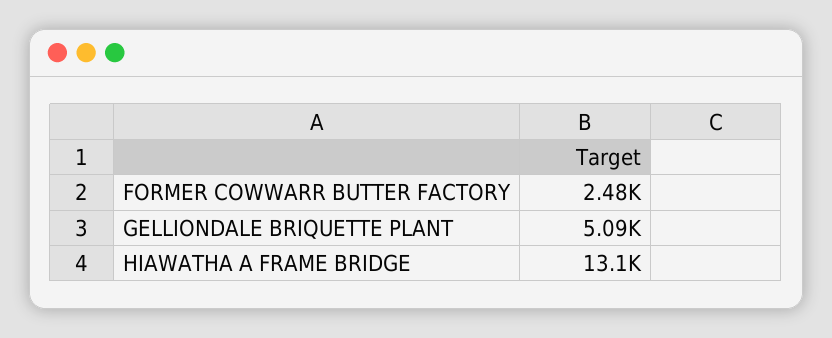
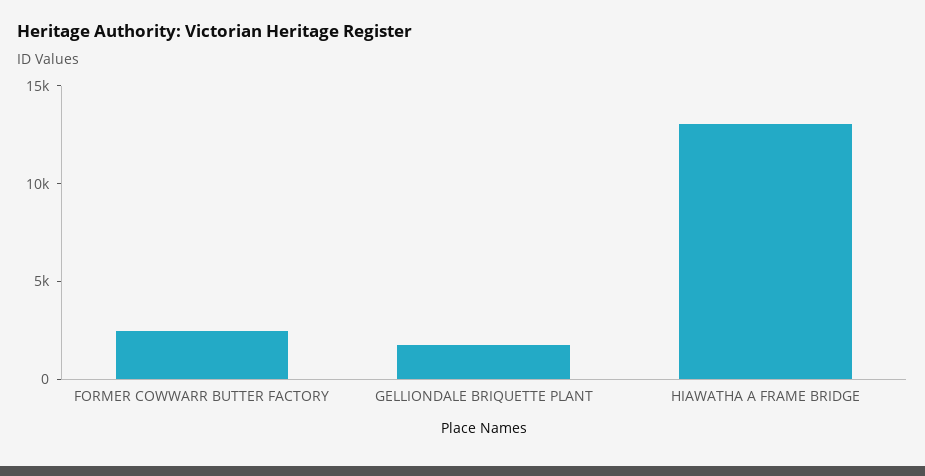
  {
    "FORMER COWWARR BUTTER FACTORY": 2480,
-   "GELLIONDALE BRIQUETTE PLANT": 5090,
+   "GELLIONDALE BRIQUETTE PLANT": 2000,
    "HIAWATHA A FRAME BRIDGE": 13100
  }

